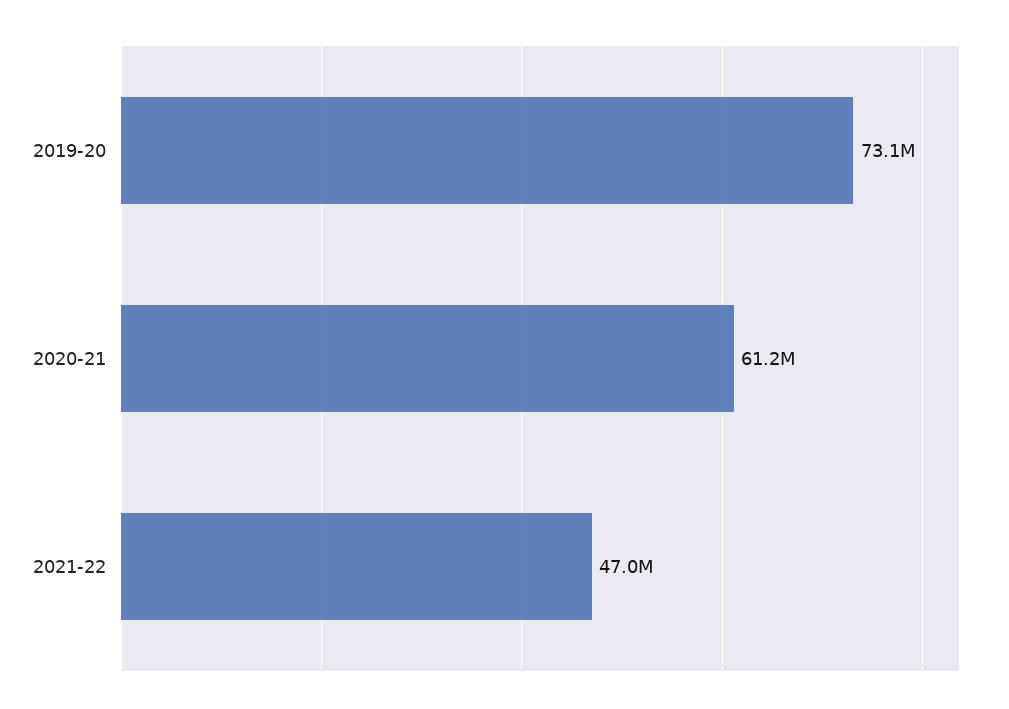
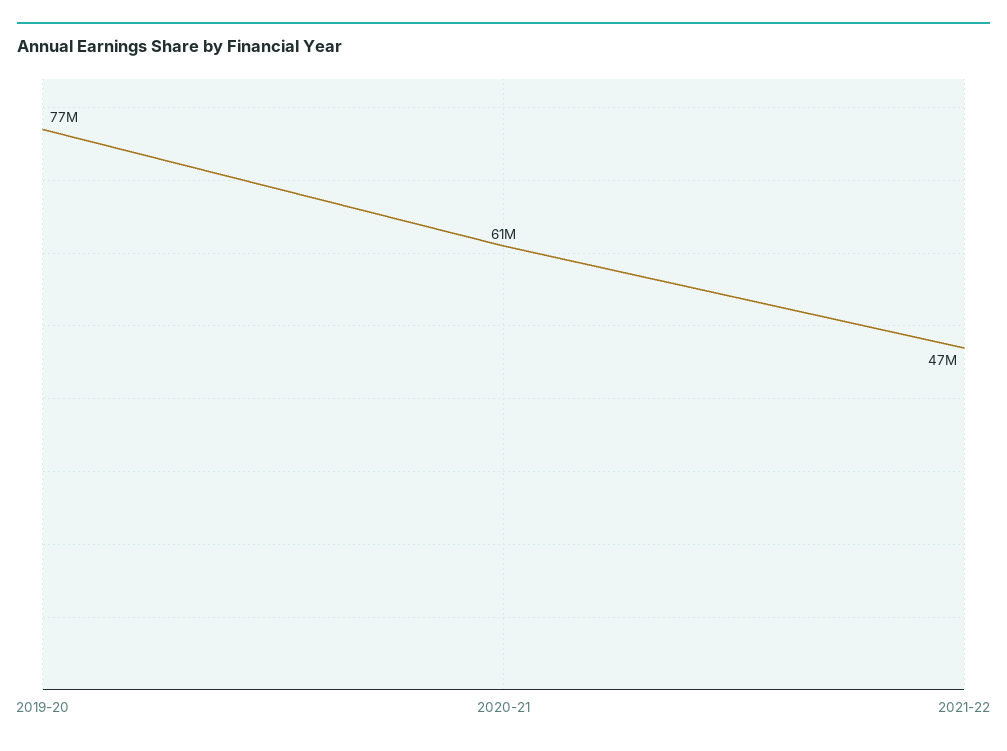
  {
-   "2019-20": 73100000,
+   "2019-20": 77000000,
    "2020-21": 61200000,
    "2021-22": 47000000
  }

